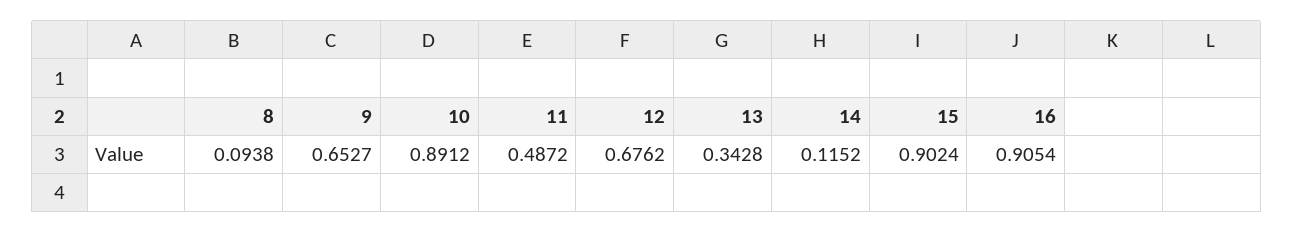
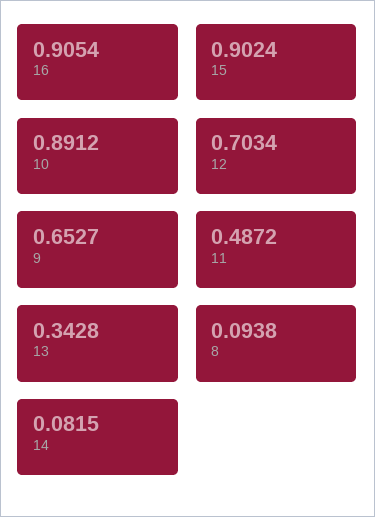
  {
    "8": 0.0938,
    "9": 0.6527,
    "10": 0.8912,
    "11": 0.4872,
-   "12": 0.6762,
+   "12": 0.7034,
    "13": 0.3428,
-   "14": 0.1152,
+   "14": 0.0815,
    "15": 0.9024,
    "16": 0.9054
  }

